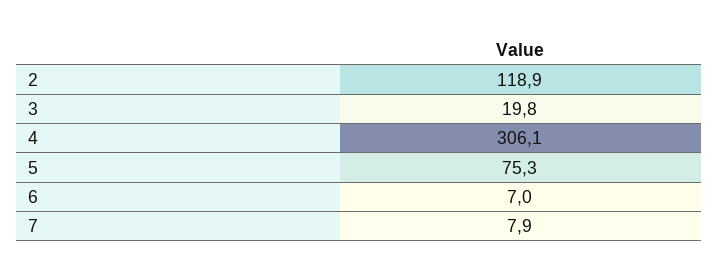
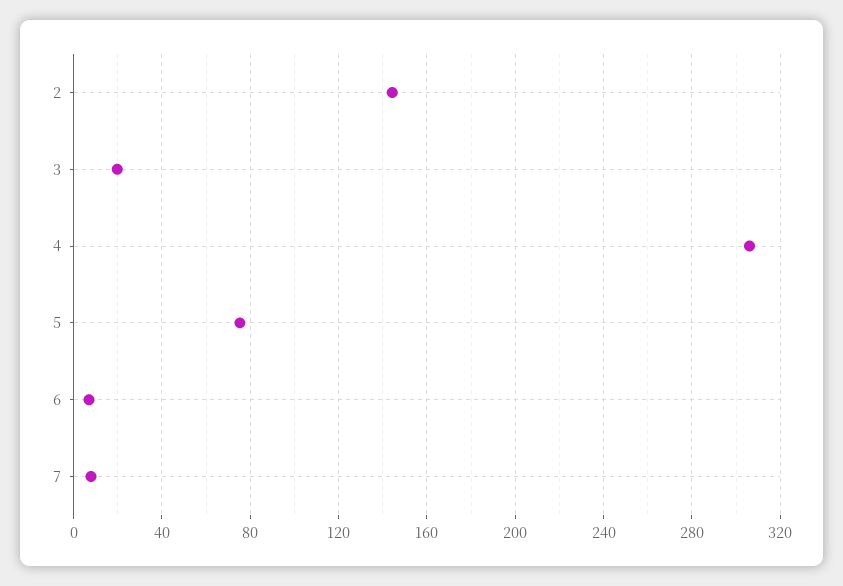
  {
-   "2": 118.9,
+   "2": 145,
    "3": 19.8,
    "4": 306.1,
    "5": 75.3,
    "6": 7,
    "7": 7.9
  }

